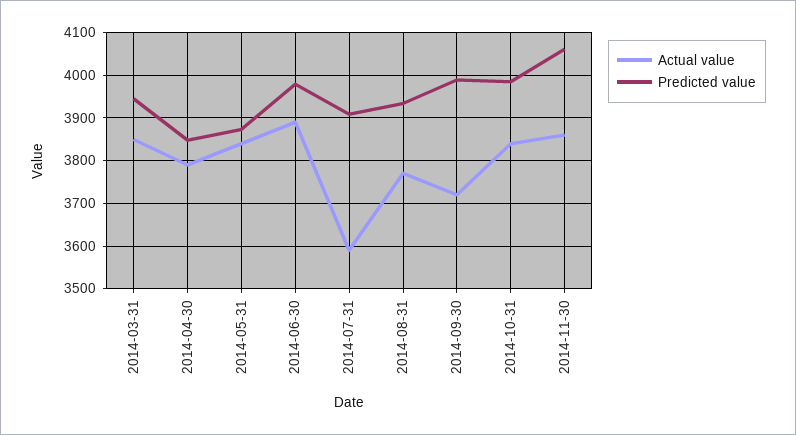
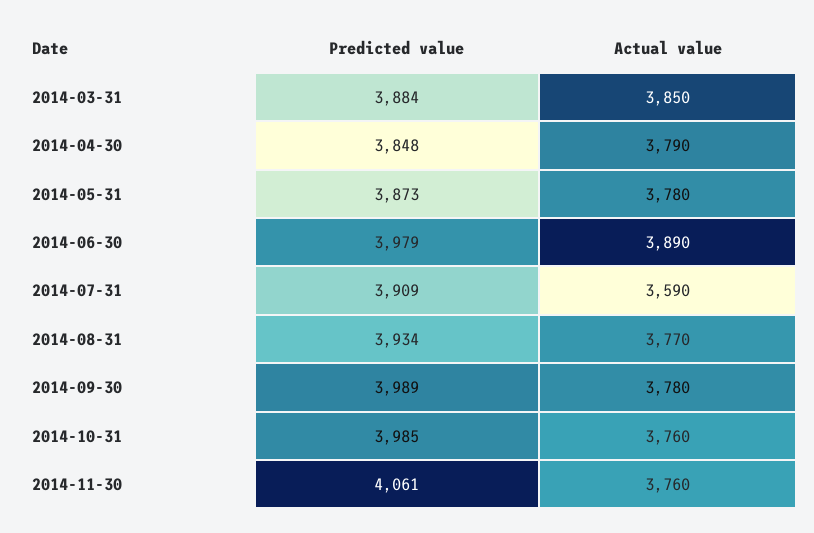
  {
    "Actual value": {
      "2014-03-31": 3850,
      "2014-04-30": 3790,
-     "2014-05-31": 3840,
+     "2014-05-31": 3780,
      "2014-06-30": 3890,
      "2014-07-31": 3590,
      "2014-08-31": 3770,
-     "2014-09-30": 3720,
+     "2014-09-30": 3780,
-     "2014-10-31": 3840,
+     "2014-10-31": 3760,
-     "2014-11-30": 3860
+     "2014-11-30": 3760
    },
    "Predicted value": {
-     "2014-03-31": 3940,
+     "2014-03-31": 3884,
      "2014-04-30": 3848,
      "2014-05-31": 3873,
      "2014-06-30": 3979,
      "2014-07-31": 3909,
      "2014-08-31": 3934,
      "2014-09-30": 3989,
      "2014-10-31": 3985,
      "2014-11-30": 4061
    }
  }

